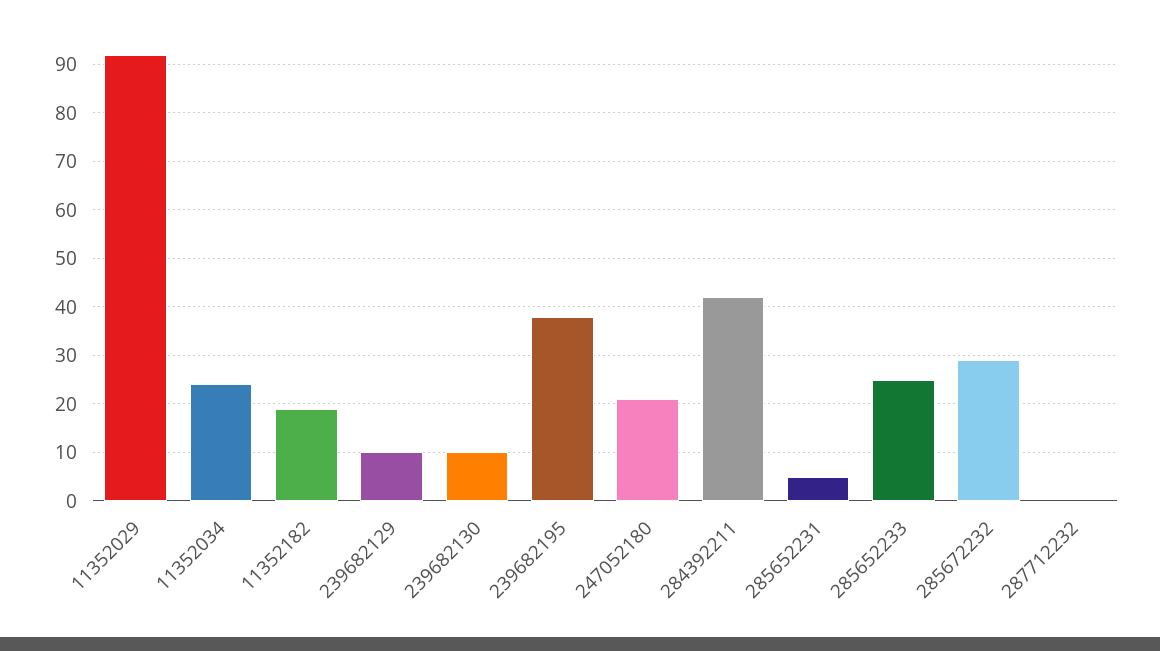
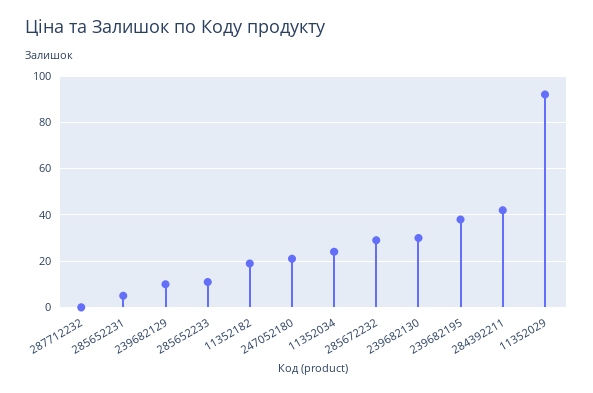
  {
    "11352029": 90,
    "11352034": 25,
    "11352182": 20,
    "239682129": 10,
-   "239682130": 10,
+   "239682130": 30,
    "239682195": 40,
    "247052180": 20,
    "284392211": 40,
    "285652231": 5,
-   "285652233": 25,
+   "285652233": 10,
    "285672232": 30,
    "287712232": 0
  }

